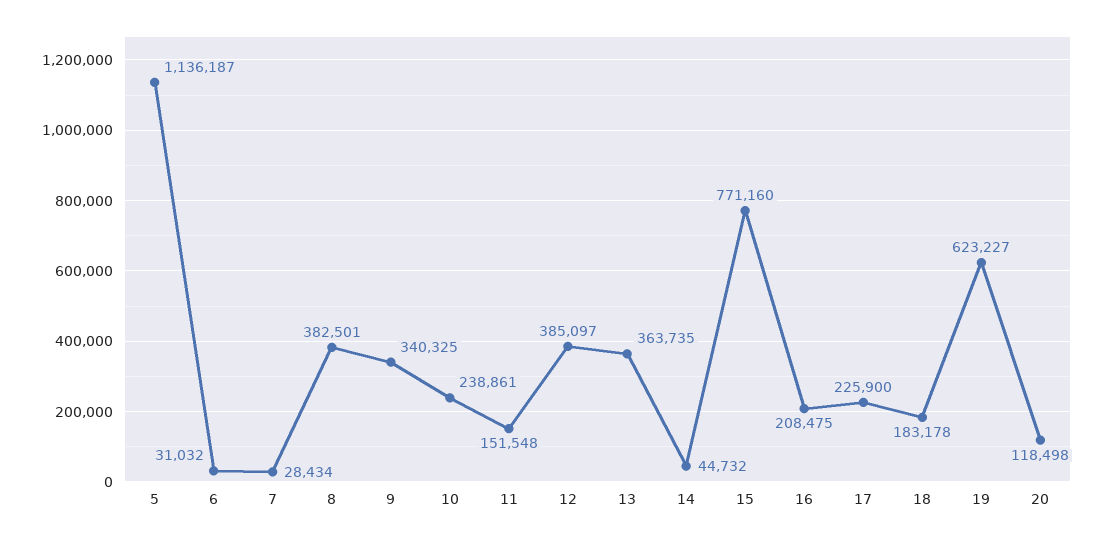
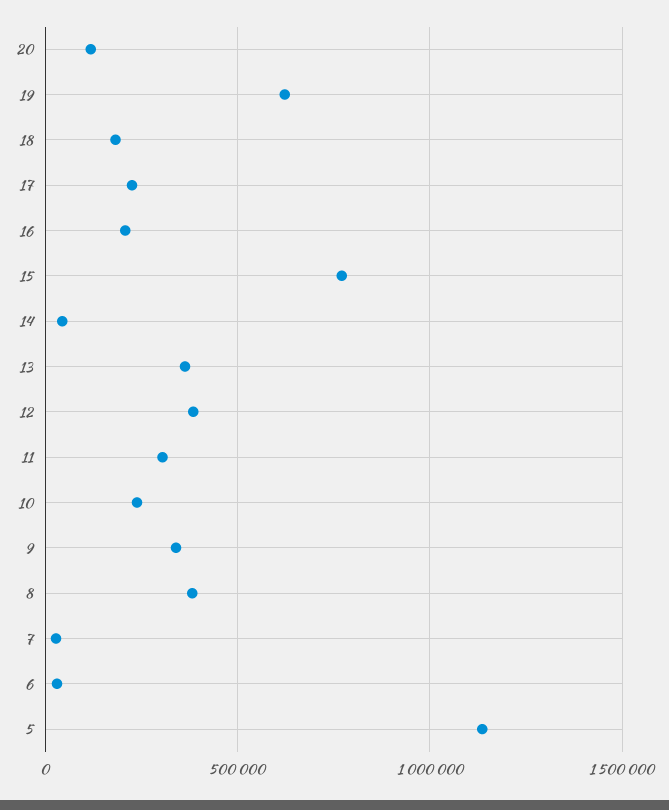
  {
    "5": 1136187,
    "6": 31032,
    "7": 28434,
    "8": 382501,
    "9": 340325,
    "10": 238861,
-   "11": 151548,
+   "11": 300000,
    "12": 385097,
    "13": 363735,
    "14": 44732,
    "15": 771160,
    "16": 208475,
    "17": 225900,
    "18": 183178,
    "19": 623227,
    "20": 118498
  }

